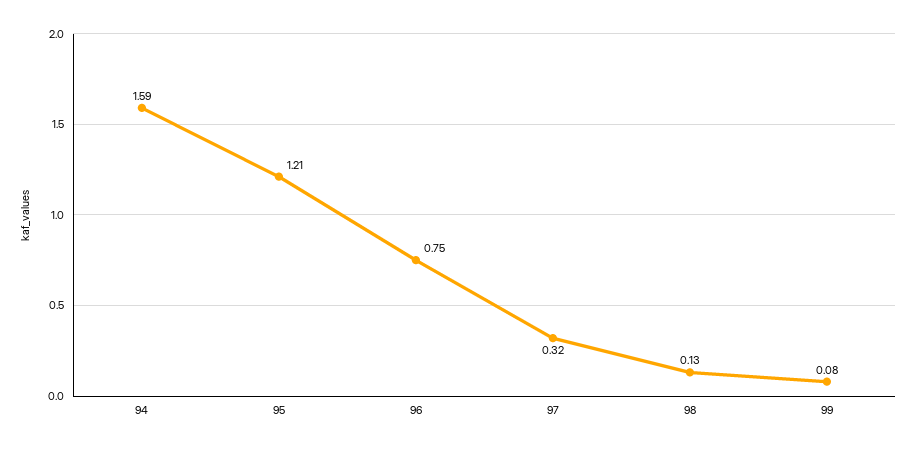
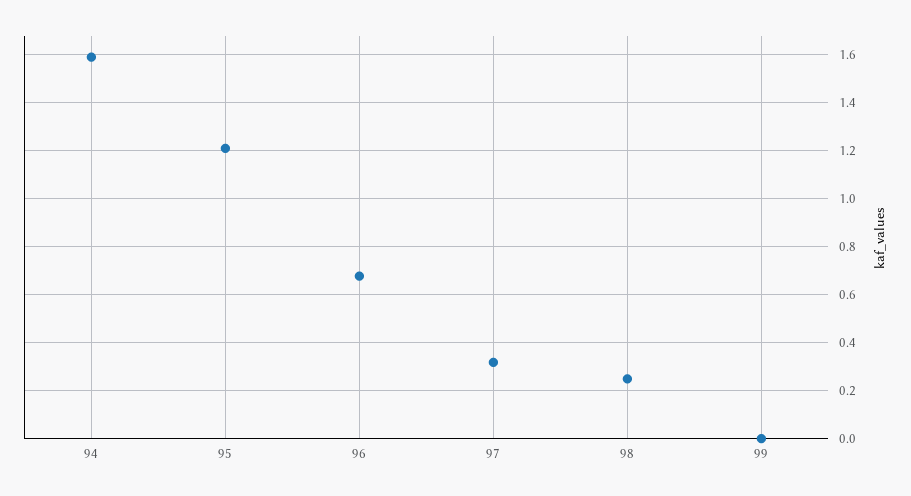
  {
    "94": 1.59,
    "95": 1.21,
-   "96": 0.75,
+   "96": 0.675,
    "97": 0.32,
-   "98": 0.13,
+   "98": 0.25,
-   "99": 0.08
+   "99": 0
  }

